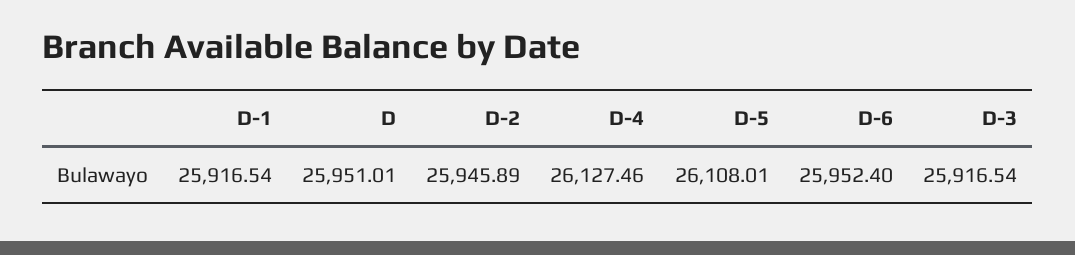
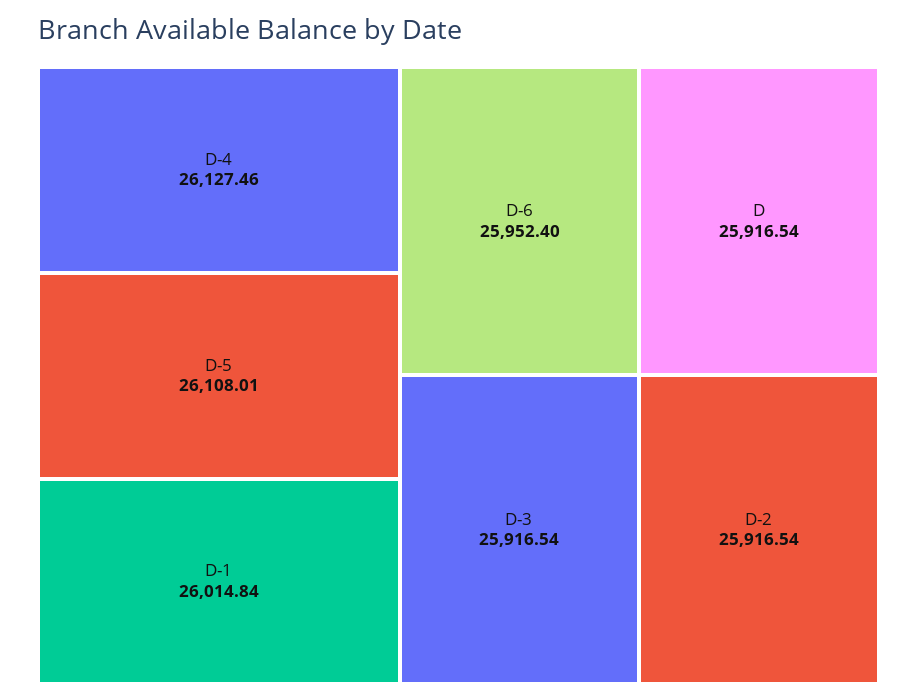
  {
-   "D-1": 25916.54,
+   "D-1": 26014.84,
-   "D": 25951.01,
+   "D": 25916.54,
-   "D-2": 25945.89,
+   "D-2": 25916.54,
    "D-4": 26127.46,
    "D-5": 26108.01,
    "D-6": 25952.4,
    "D-3": 25916.54
  }

